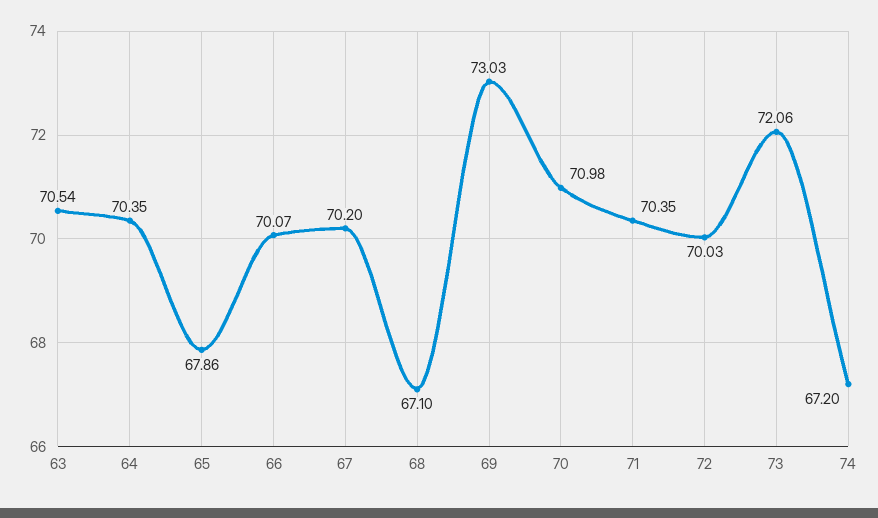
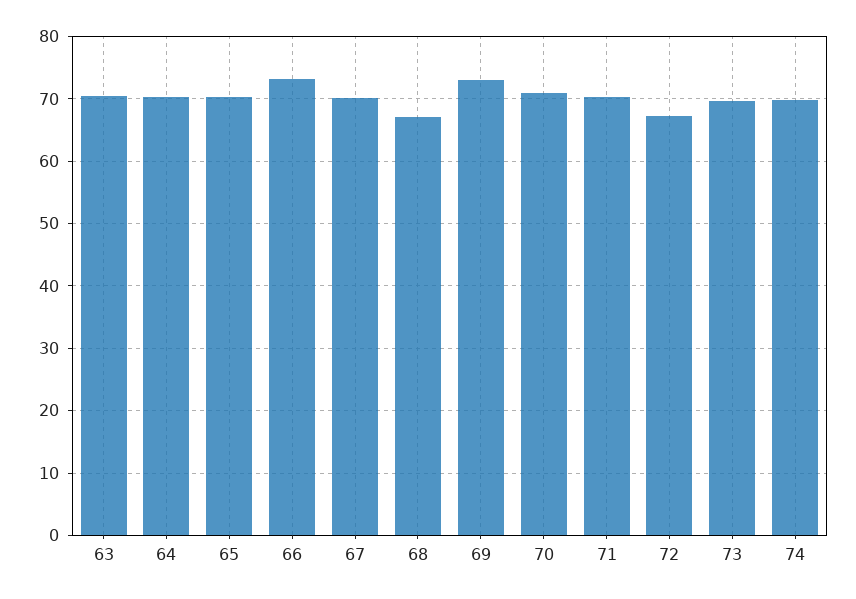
  {
    "63": 70.54,
    "64": 70.35,
-   "65": 67.86,
+   "65": 70,
-   "66": 70.07,
+   "66": 73,
    "67": 70.2,
    "68": 67.1,
    "69": 73.03,
    "70": 70.98,
    "71": 70.35,
-   "72": 70.03,
+   "72": 67,
-   "73": 72.06,
+   "73": 70,
-   "74": 67.2
+   "74": 70
  }

